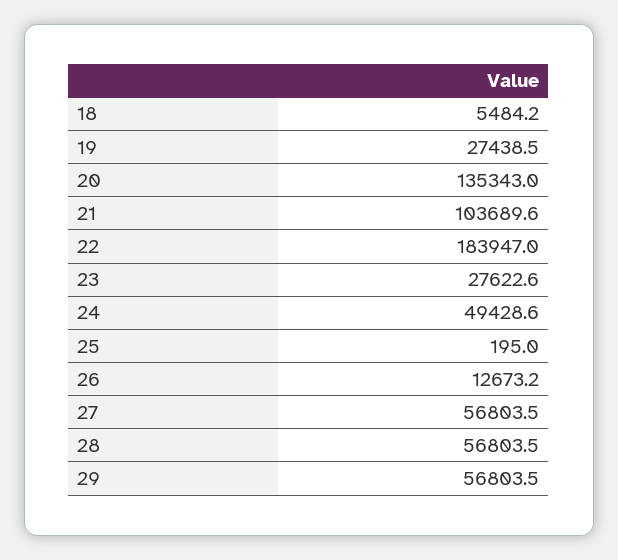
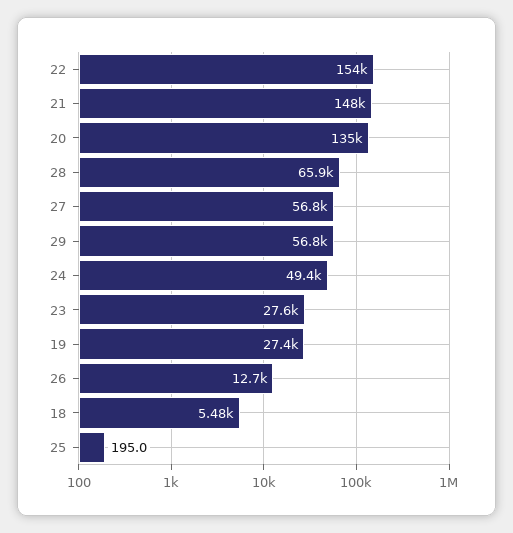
  {
    "18": 5484.2,
    "19": 27438.5,
    "20": 135343,
-   "21": 103689.6,
+   "21": 148000,
-   "22": 183947,
+   "22": 154000,
    "23": 27622.6,
    "24": 49428.6,
    "25": 195,
    "26": 12673.2,
    "27": 56803.5,
-   "28": 56803.5,
+   "28": 65900,
    "29": 56803.5
  }

